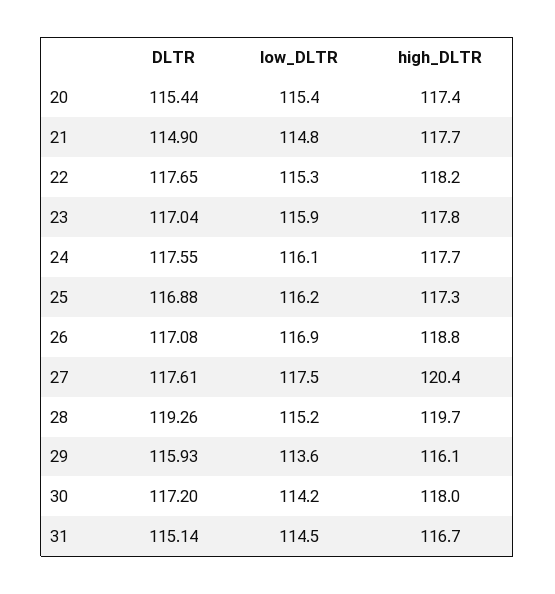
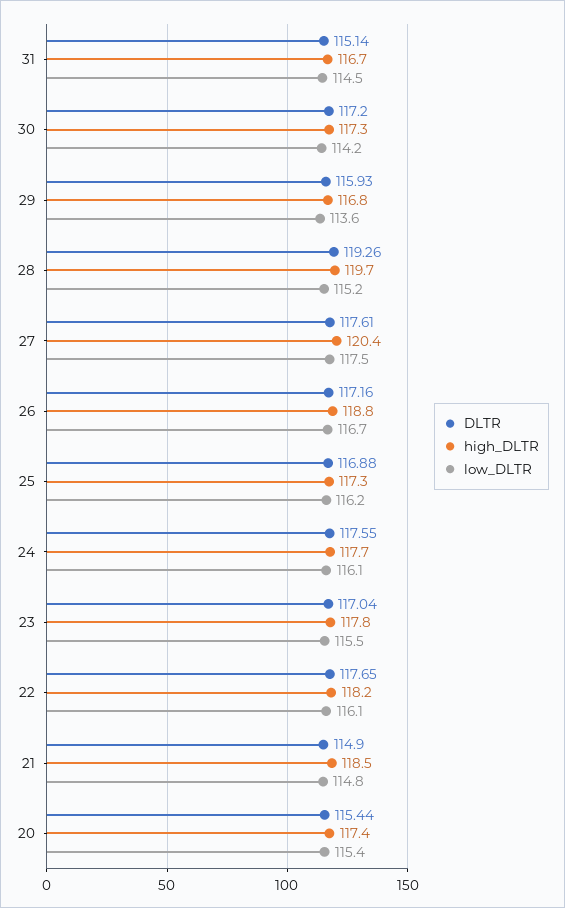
  {
    "DLTR": {
      "20": 115.44,
      "21": 114.9,
      "22": 117.65,
      "23": 117.04,
      "24": 117.55,
      "25": 116.88,
-     "26": 117.08,
+     "26": 117.16,
      "27": 117.61,
      "28": 119.26,
      "29": 115.93,
      "30": 117.2,
      "31": 115.14
    },
    "low_DLTR": {
      "20": 115.4,
      "21": 114.8,
-     "22": 115.3,
+     "22": 116.1,
-     "23": 115.9,
+     "23": 115.5,
      "24": 116.1,
      "25": 116.2,
-     "26": 116.9,
+     "26": 116.7,
      "27": 117.5,
      "28": 115.2,
      "29": 113.6,
      "30": 114.2,
      "31": 114.5
    },
    "high_DLTR": {
      "20": 117.4,
-     "21": 117.7,
+     "21": 118.5,
      "22": 118.2,
      "23": 117.8,
      "24": 117.7,
      "25": 117.3,
      "26": 118.8,
      "27": 120.4,
      "28": 119.7,
-     "29": 116.1,
+     "29": 116.8,
-     "30": 118,
+     "30": 117.3,
      "31": 116.7
    }
  }

